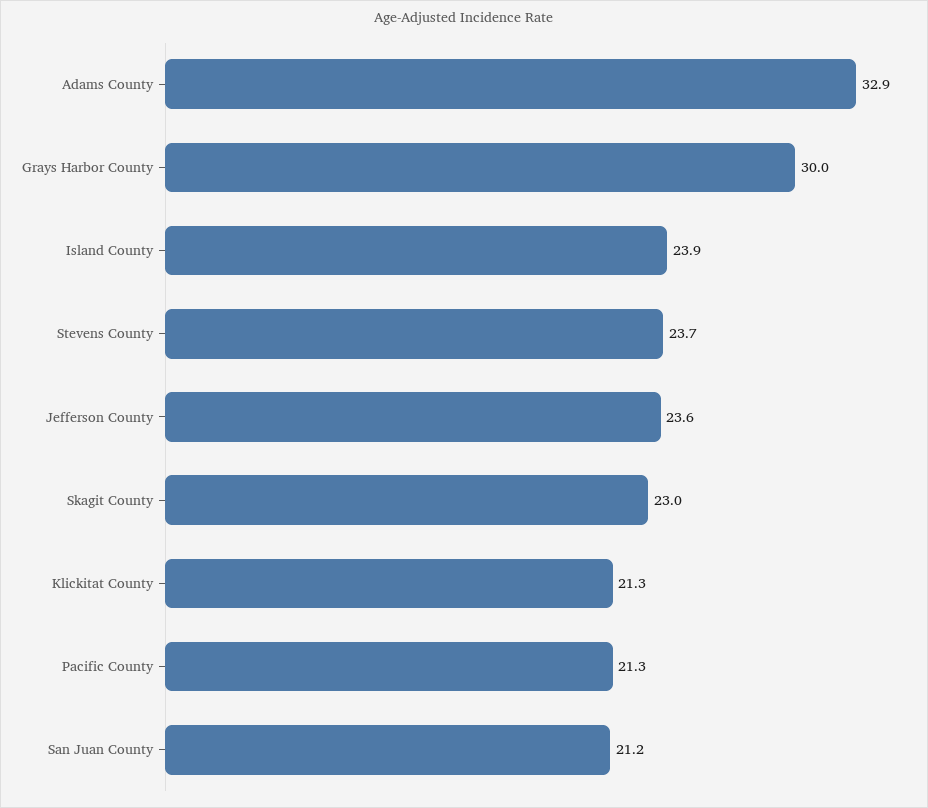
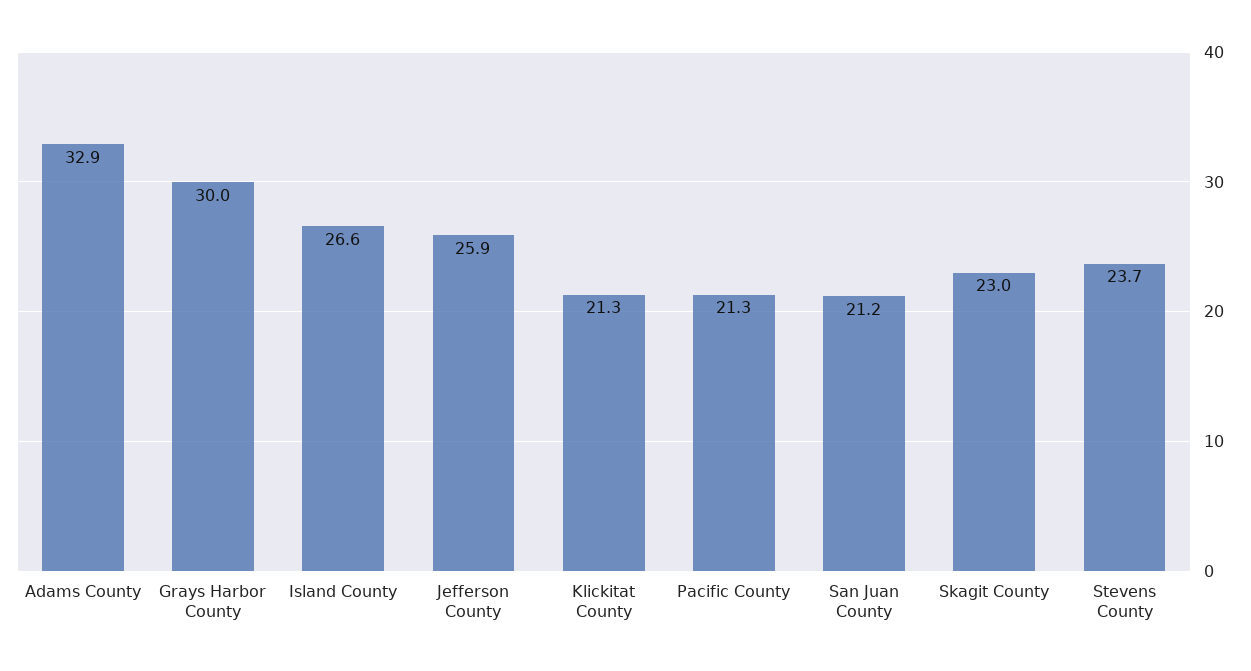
  {
    "Adams County": 32.9,
    "Grays Harbor County": 30,
-   "Island County": 23.9,
+   "Island County": 26.6,
    "Stevens County": 23.7,
-   "Jefferson County": 23.6,
+   "Jefferson County": 25.9,
    "Skagit County": 23,
    "Klickitat County": 21.3,
    "Pacific County": 21.3,
    "San Juan County": 21.2
  }

